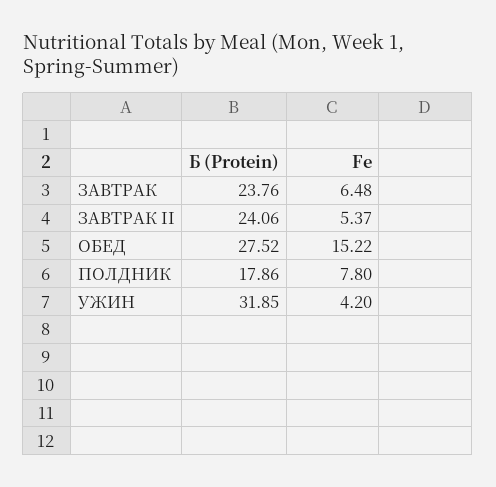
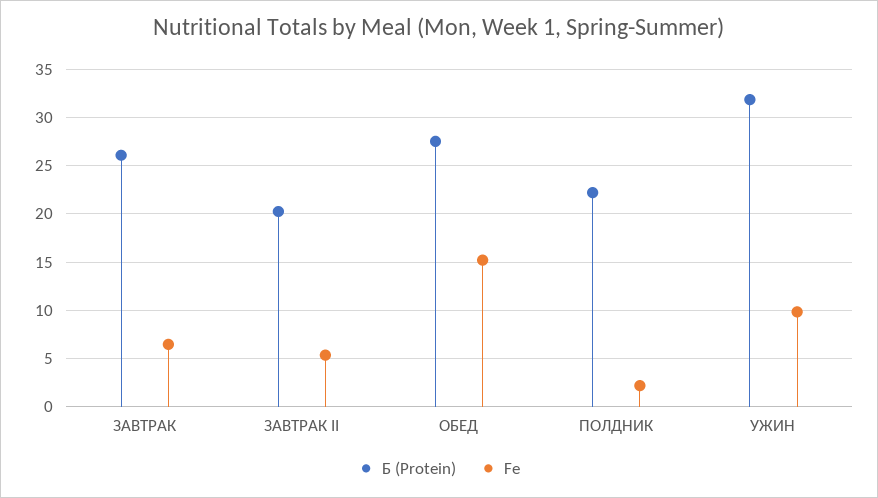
  {
    "Б (Protein)": {
-     "ЗАВТРАК": 23.76,
+     "ЗАВТРАК": 26,
-     "ЗАВТРАК II": 24.06,
+     "ЗАВТРАК II": 20,
      "ОБЕД": 27.52,
-     "ПОЛДНИК": 17.86,
+     "ПОЛДНИК": 22,
      "УЖИН": 31.85
    },
    "Fe": {
      "ЗАВТРАК": 6.48,
      "ЗАВТРАК II": 5.37,
      "ОБЕД": 15.22,
-     "ПОЛДНИК": 7.8,
+     "ПОЛДНИК": 2,
-     "УЖИН": 4.2
+     "УЖИН": 10
    }
  }

